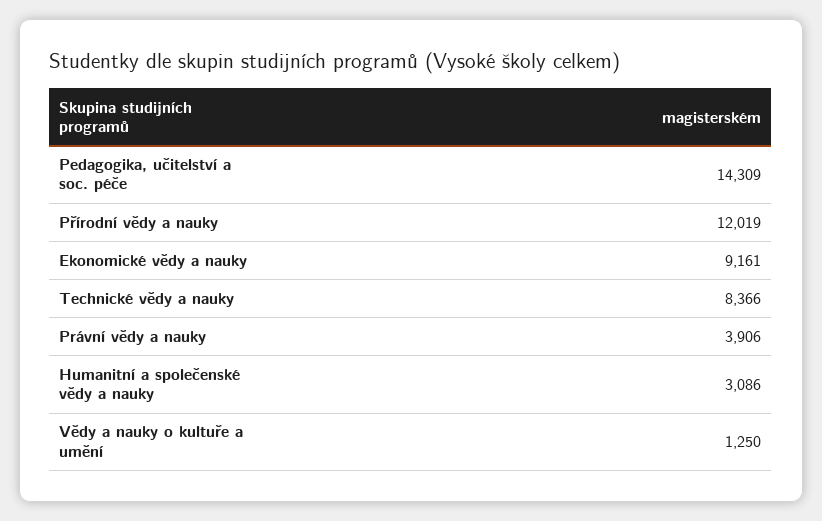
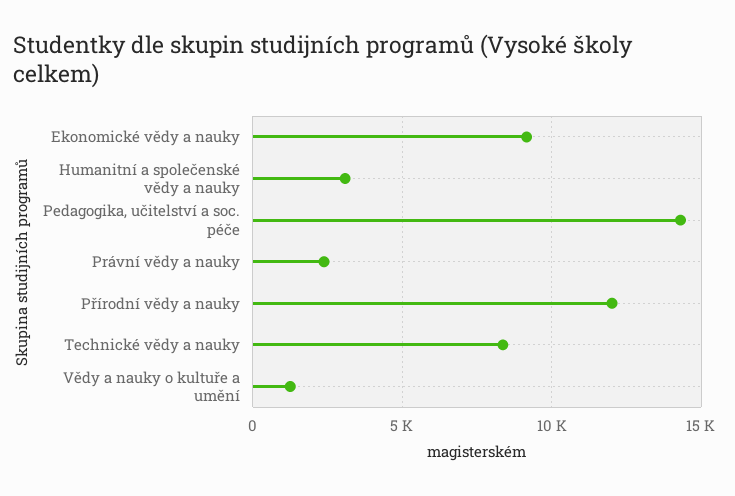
  {
    "Pedagogika, učitelství a soc. péče": 14309,
    "Přírodní vědy a nauky": 12019,
    "Ekonomické vědy a nauky": 9161,
    "Technické vědy a nauky": 8366,
-   "Právní vědy a nauky": 3906,
+   "Právní vědy a nauky": 2500,
    "Humanitní a společenské vědy a nauky": 3086,
    "Vědy a nauky o kultuře a umění": 1250
  }

